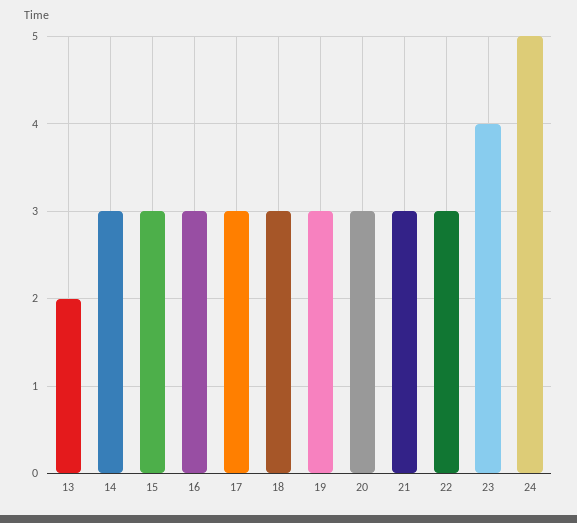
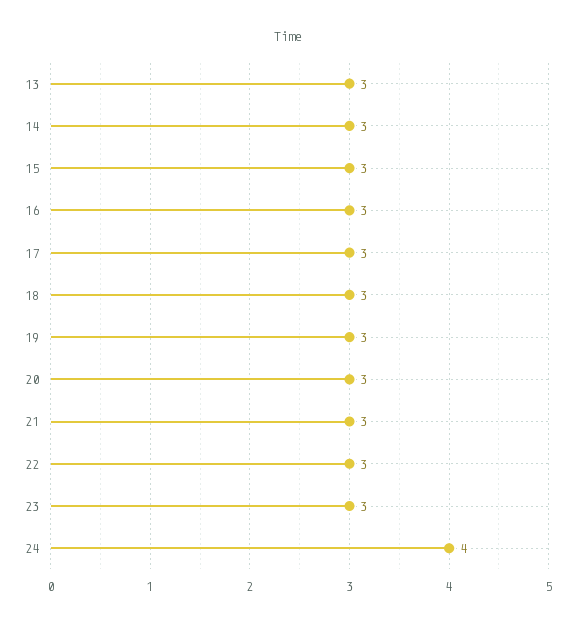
  {
-   "13": 2,
+   "13": 3,
    "14": 3,
    "15": 3,
    "16": 3,
    "17": 3,
    "18": 3,
    "19": 3,
    "20": 3,
    "21": 3,
    "22": 3,
-   "23": 4,
+   "23": 3,
-   "24": 5
+   "24": 4
  }

